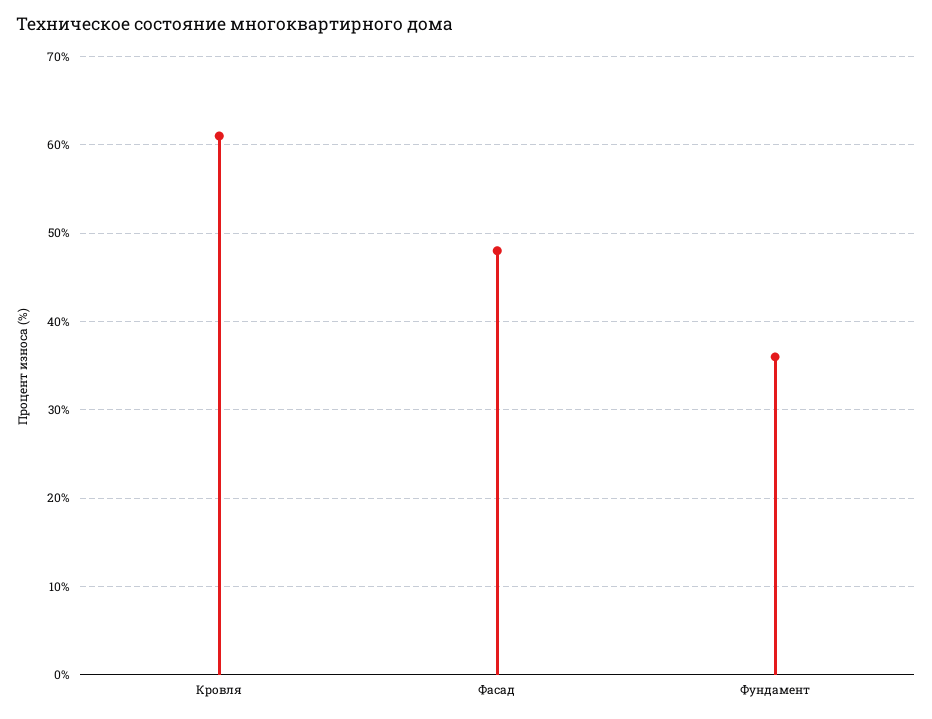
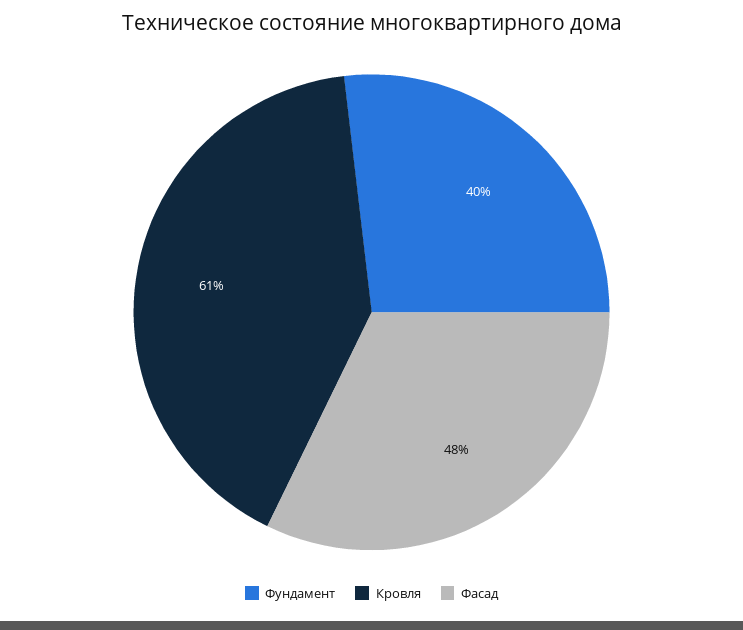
  {
    "Кровля": 61,
    "Фасад": 48,
-   "Фундамент": 36
+   "Фундамент": 40
  }

